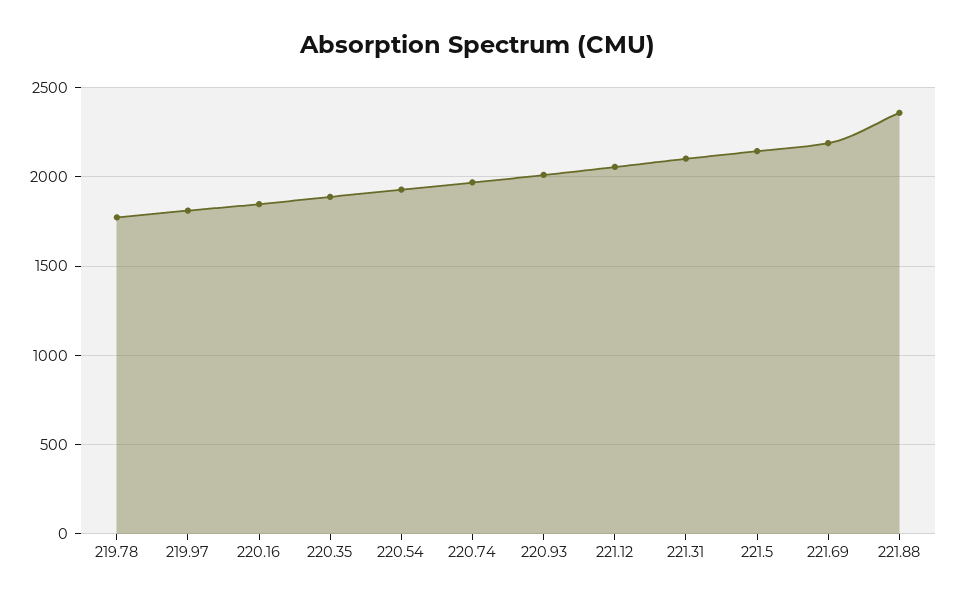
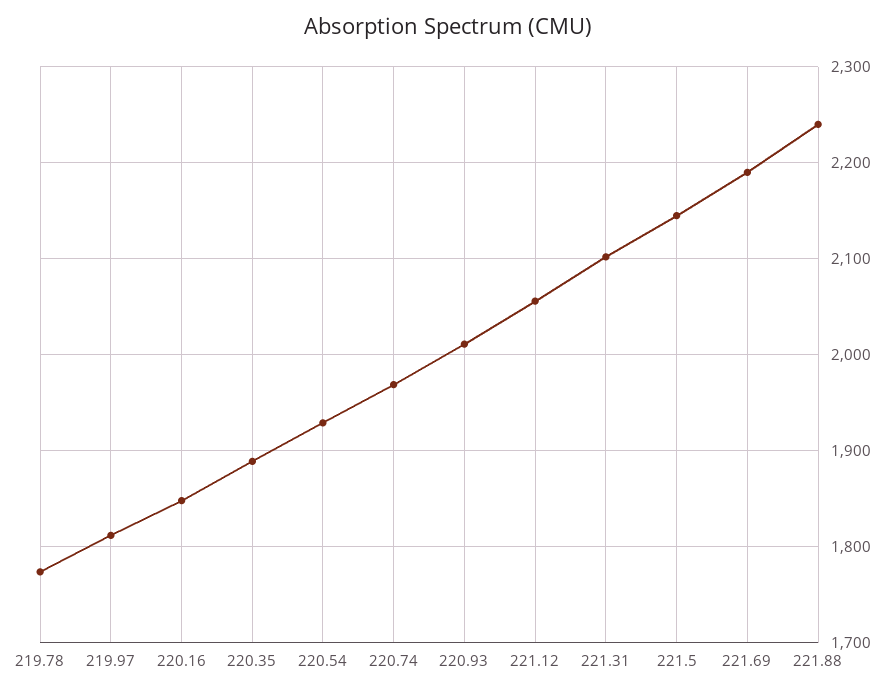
  {
    "219.78": 1770,
    "219.97": 1810,
    "220.16": 1850,
    "220.35": 1890,
    "220.54": 1930,
    "220.74": 1970,
    "220.93": 2010,
    "221.12": 2060,
    "221.31": 2100,
    "221.5": 2150,
    "221.69": 2190,
-   "221.88": 2350
+   "221.88": 2240
  }

